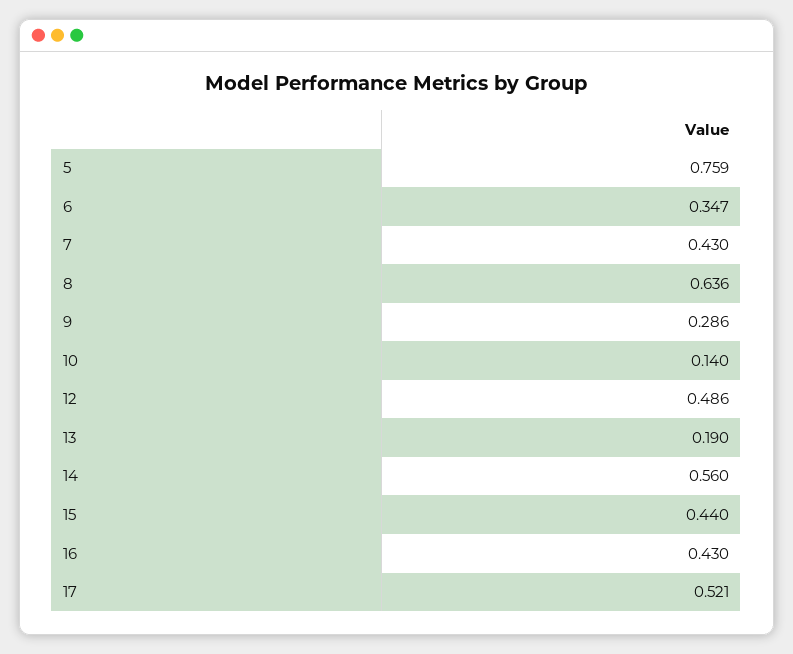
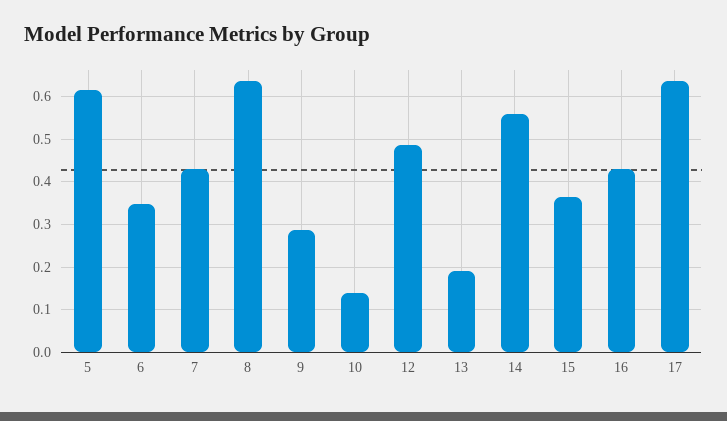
  {
-   "5": 0.759,
+   "5": 0.62,
    "6": 0.347,
    "7": 0.43,
    "8": 0.636,
    "9": 0.286,
    "10": 0.14,
    "12": 0.486,
    "13": 0.19,
    "14": 0.56,
-   "15": 0.44,
+   "15": 0.36,
    "16": 0.43,
-   "17": 0.521
+   "17": 0.64
  }

